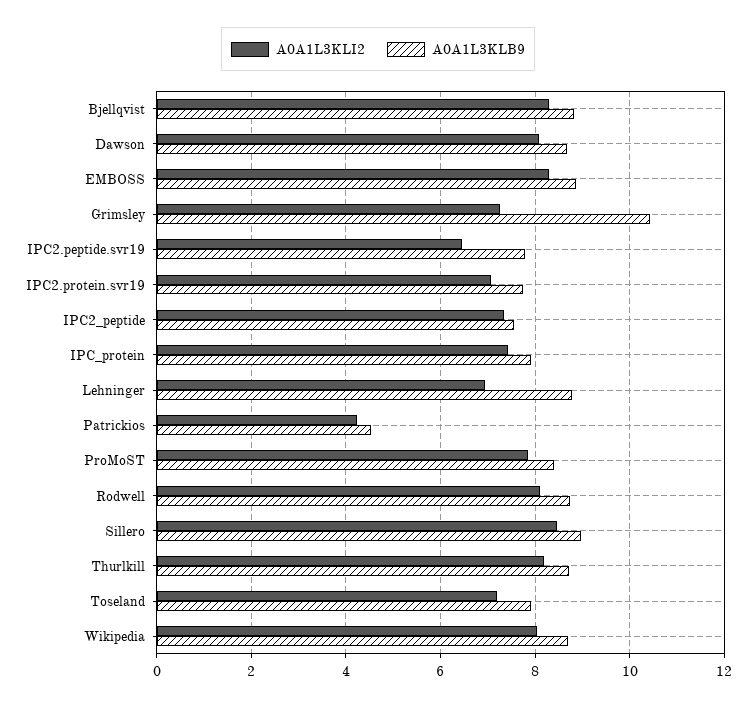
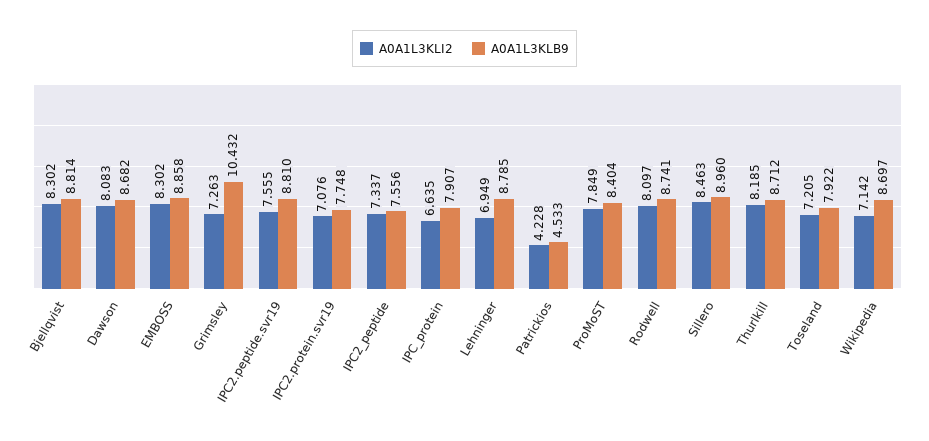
  {
    "A0A1L3KLI2": {
      "Bjellqvist": 8.302,
      "Dawson": 8.083,
      "EMBOSS": 8.302,
      "Grimsley": 7.263,
-     "IPC2.peptide.svr19": 6.4,
+     "IPC2.peptide.svr19": 7.555,
      "IPC2.protein.svr19": 7.076,
      "IPC2_peptide": 7.337,
-     "IPC_protein": 7.4,
+     "IPC_protein": 6.635,
      "Lehninger": 6.949,
      "Patrickios": 4.228,
      "ProMoST": 7.849,
      "Rodwell": 8.097,
      "Sillero": 8.463,
      "Thurlkill": 8.185,
      "Toseland": 7.205,
-     "Wikipedia": 8
+     "Wikipedia": 7.142
    },
    "A0A1L3KLB9": {
      "Bjellqvist": 8.814,
      "Dawson": 8.682,
      "EMBOSS": 8.858,
      "Grimsley": 10.432,
-     "IPC2.peptide.svr19": 7.8,
+     "IPC2.peptide.svr19": 8.81,
      "IPC2.protein.svr19": 7.748,
      "IPC2_peptide": 7.556,
      "IPC_protein": 7.907,
      "Lehninger": 8.785,
      "Patrickios": 4.533,
      "ProMoST": 8.404,
      "Rodwell": 8.741,
      "Sillero": 8.96,
      "Thurlkill": 8.712,
      "Toseland": 7.922,
      "Wikipedia": 8.697
    }
  }

